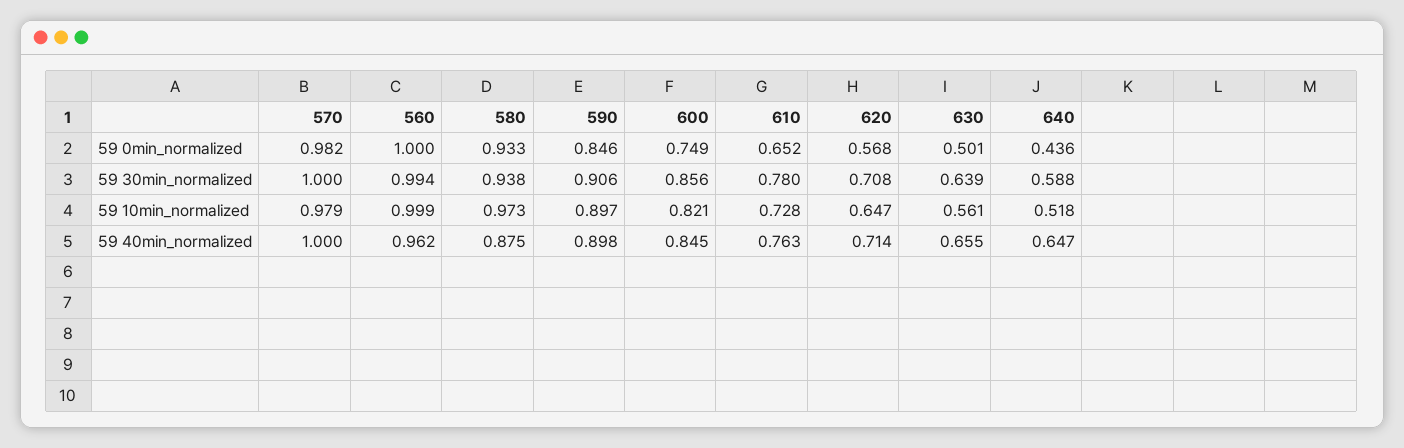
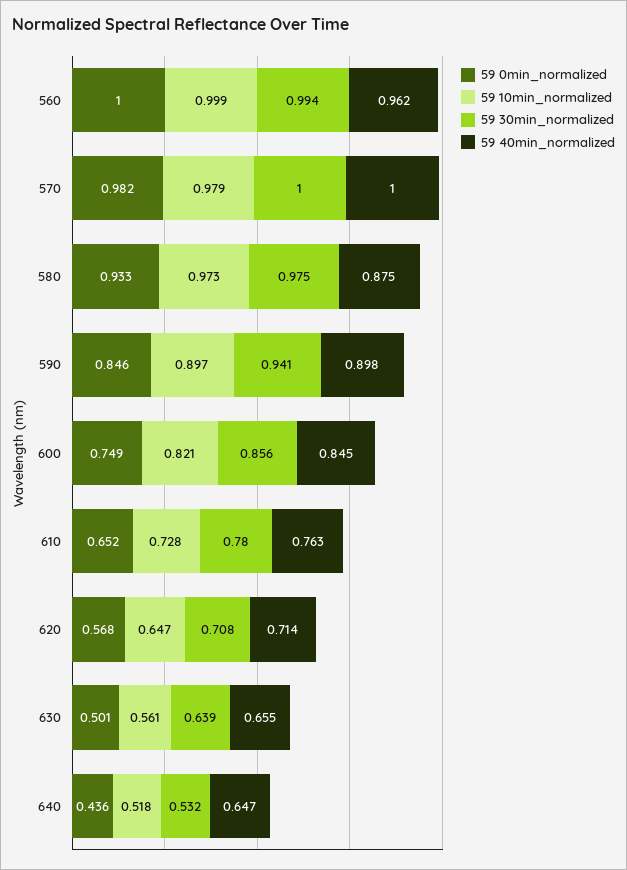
  {
    "59 0min_normalized": {
      "570": 0.982,
      "560": 1,
      "580": 0.933,
      "590": 0.846,
      "600": 0.749,
      "610": 0.652,
      "620": 0.568,
      "630": 0.501,
      "640": 0.436
    },
    "59 30min_normalized": {
      "570": 1,
      "560": 0.994,
-     "580": 0.938,
+     "580": 0.975,
-     "590": 0.906,
+     "590": 0.941,
      "600": 0.856,
      "610": 0.78,
      "620": 0.708,
      "630": 0.639,
-     "640": 0.588
+     "640": 0.532
    },
    "59 10min_normalized": {
      "570": 0.979,
      "560": 0.999,
      "580": 0.973,
      "590": 0.897,
      "600": 0.821,
      "610": 0.728,
      "620": 0.647,
      "630": 0.561,
      "640": 0.518
    },
    "59 40min_normalized": {
      "570": 1,
      "560": 0.962,
      "580": 0.875,
      "590": 0.898,
      "600": 0.845,
      "610": 0.763,
      "620": 0.714,
      "630": 0.655,
      "640": 0.647
    }
  }

